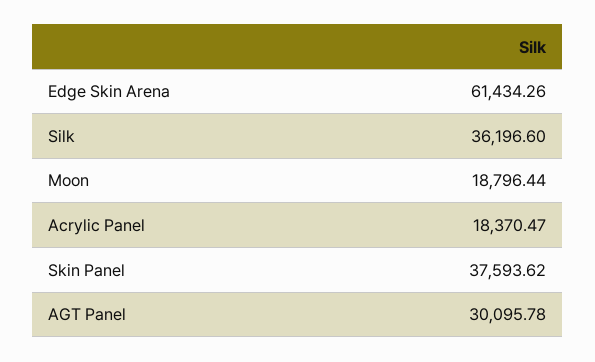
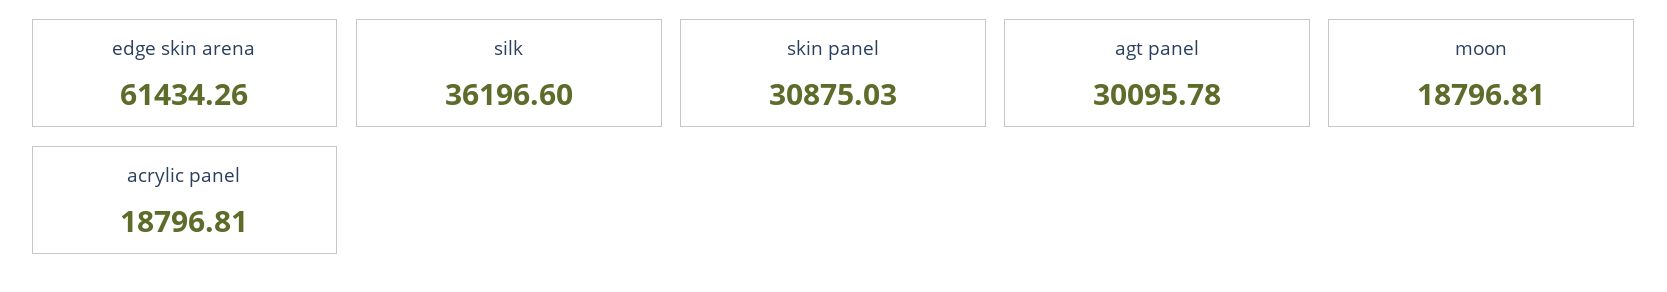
  {
    "Edge Skin Arena": 61434.26,
    "Silk": 36196.6,
-   "Moon": 18796.44,
+   "Moon": 18796.81,
-   "Acrylic Panel": 18370.47,
+   "Acrylic Panel": 18796.81,
-   "Skin Panel": 37593.62,
+   "Skin Panel": 30875.03,
    "AGT Panel": 30095.78
  }

